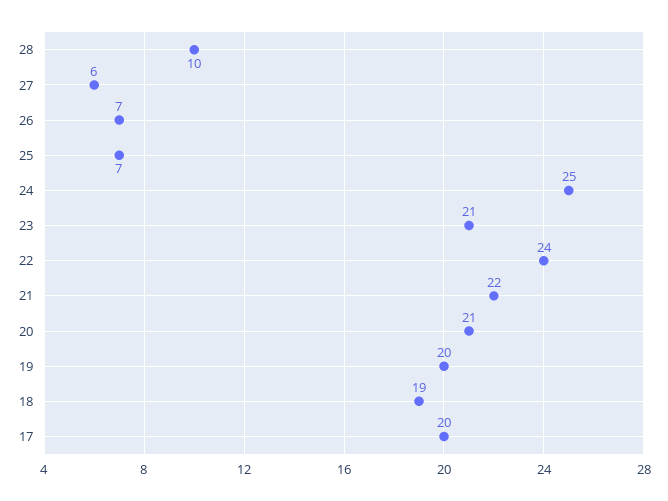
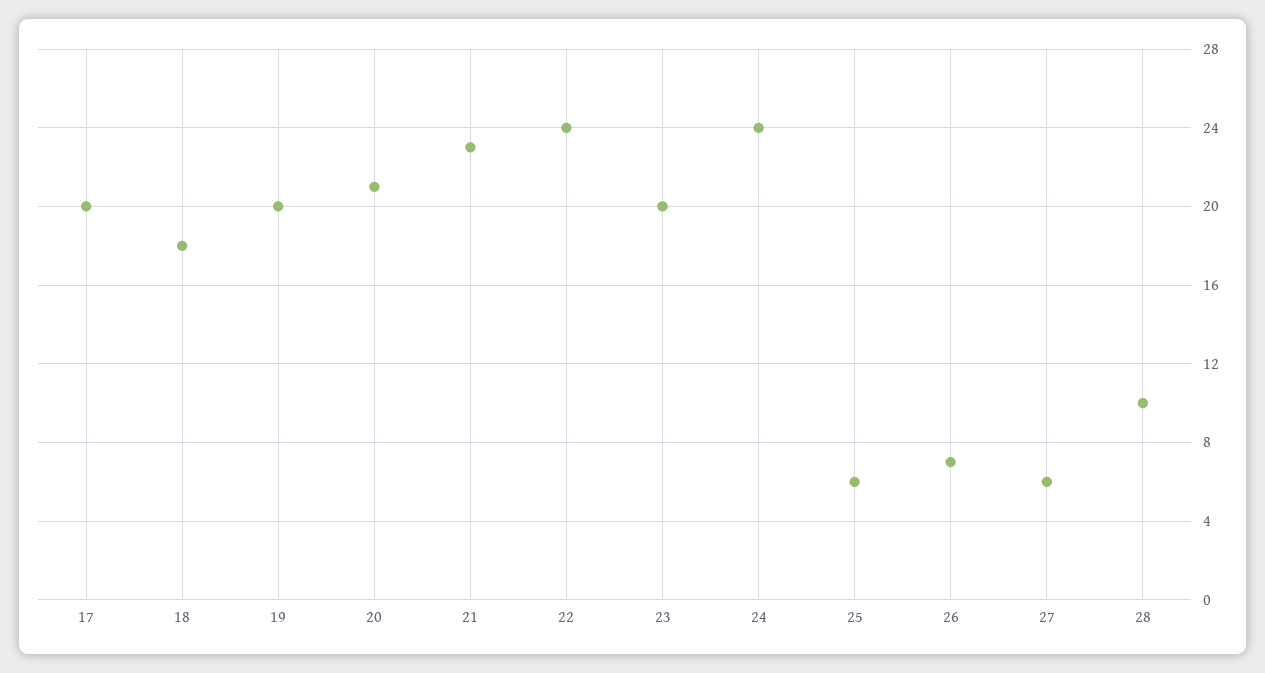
  {
    "28": 10,
    "27": 6,
    "26": 7,
-   "25": 7,
+   "25": 6,
-   "24": 25,
+   "24": 24,
-   "23": 21,
+   "23": 20,
    "22": 24,
-   "21": 22,
+   "21": 23,
    "20": 21,
    "19": 20,
-   "18": 19,
+   "18": 18,
    "17": 20
  }

